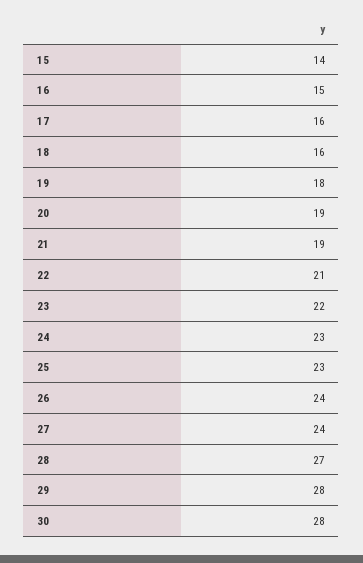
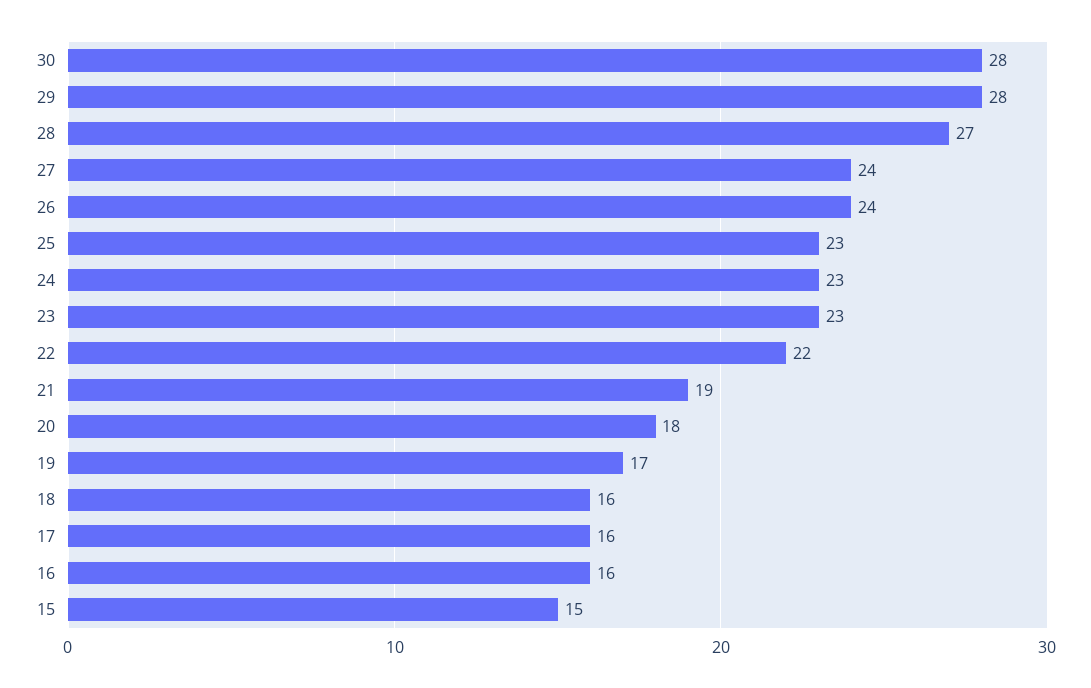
  {
-   "15": 14,
+   "15": 15,
-   "16": 15,
+   "16": 16,
    "17": 16,
    "18": 16,
-   "19": 18,
+   "19": 17,
-   "20": 19,
+   "20": 18,
    "21": 19,
-   "22": 21,
+   "22": 22,
-   "23": 22,
+   "23": 23,
    "24": 23,
    "25": 23,
    "26": 24,
    "27": 24,
    "28": 27,
    "29": 28,
    "30": 28
  }

